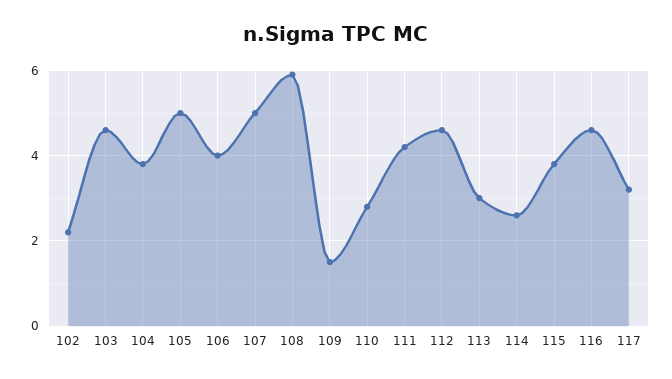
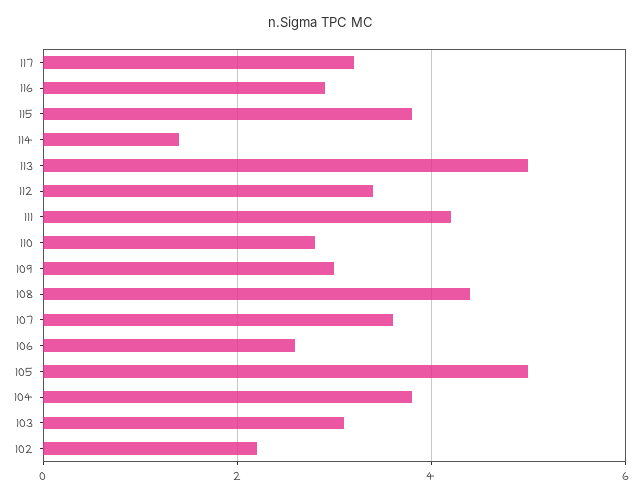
  {
    "102": 2,
-   "103": 4.5,
+   "103": 3,
    "104": 4,
    "105": 5,
-   "106": 4,
+   "106": 2.5,
-   "107": 5,
+   "107": 3.5,
-   "108": 6,
+   "108": 4.5,
-   "109": 1.5,
+   "109": 3,
    "110": 3,
    "111": 4,
-   "112": 4.5,
+   "112": 3.5,
-   "113": 3,
+   "113": 5,
-   "114": 2.5,
+   "114": 1.5,
    "115": 4,
-   "116": 4.5,
+   "116": 3,
    "117": 3
  }

